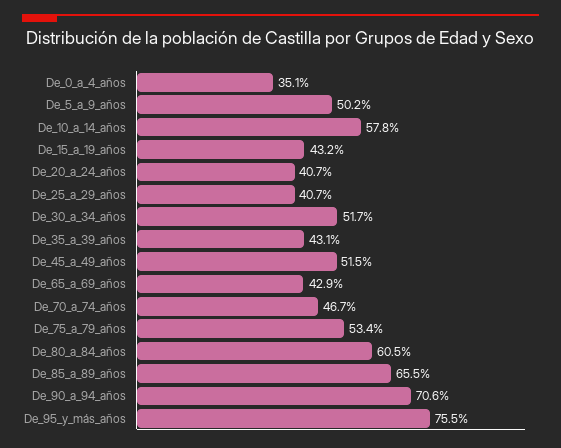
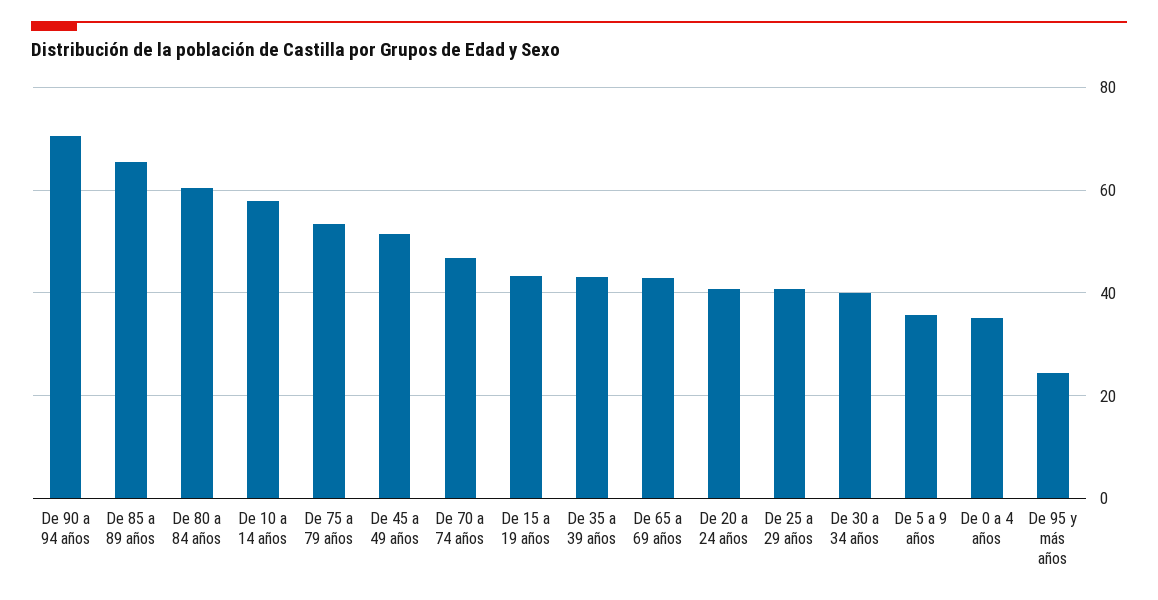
  {
    "De_0_a_4_años": 35.1,
-   "De_5_a_9_años": 50.2,
+   "De_5_a_9_años": 36,
    "De_10_a_14_años": 57.8,
    "De_15_a_19_años": 43.2,
    "De_20_a_24_años": 40.7,
    "De_25_a_29_años": 40.7,
-   "De_30_a_34_años": 51.7,
+   "De_30_a_34_años": 40,
    "De_35_a_39_años": 43.1,
    "De_45_a_49_años": 51.5,
    "De_65_a_69_años": 42.9,
    "De_70_a_74_años": 46.7,
    "De_75_a_79_años": 53.4,
    "De_80_a_84_años": 60.5,
    "De_85_a_89_años": 65.5,
    "De_90_a_94_años": 70.6,
-   "De_95_y_más_años": 75.5
+   "De_95_y_más_años": 24
  }

